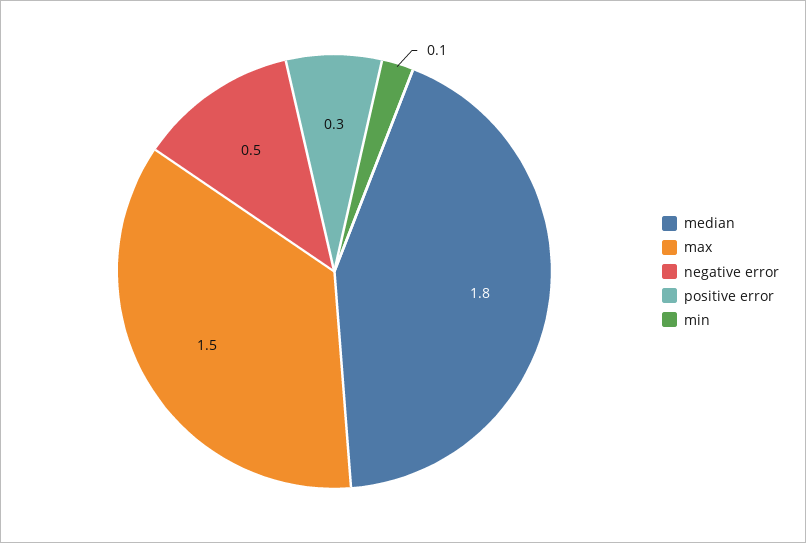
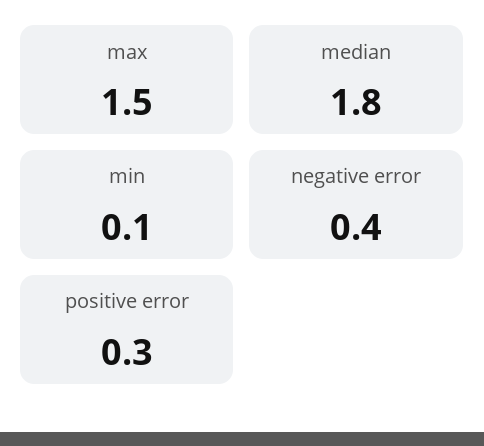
  {
    "median": 1.8,
    "max": 1.5,
-   "negative error": 0.5,
+   "negative error": 0.4,
    "positive error": 0.3,
    "min": 0.1
  }

